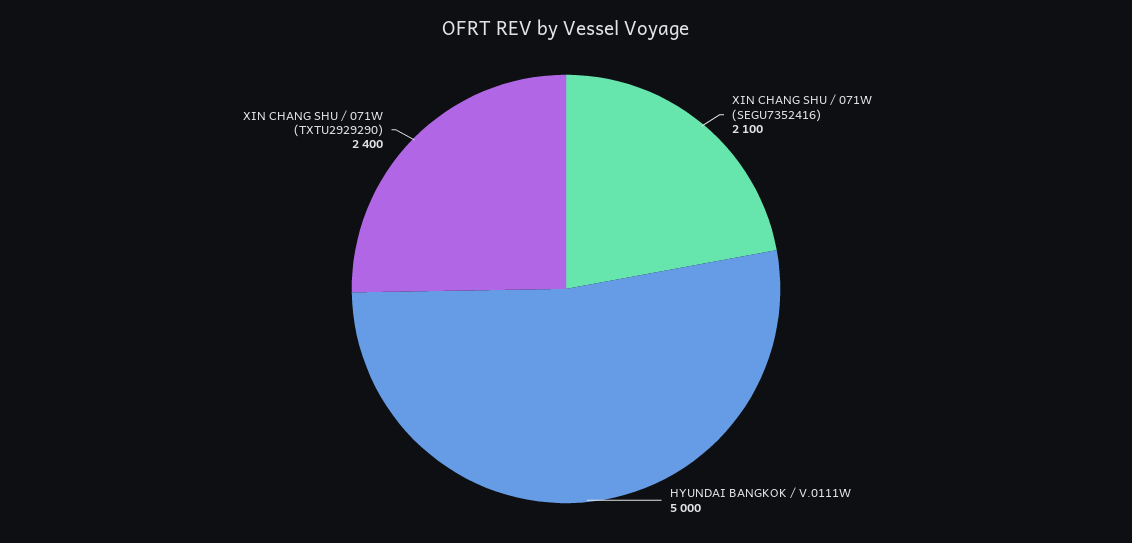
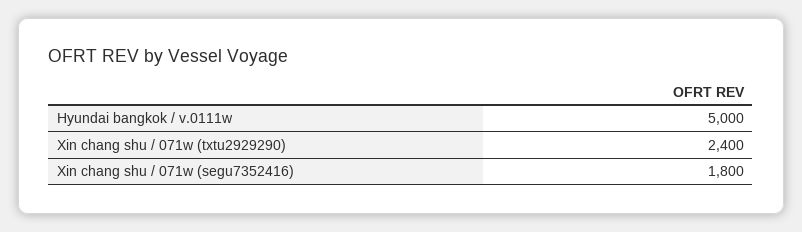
  {
-   "XIN CHANG SHU / 071W (SEGU7352416)": 2100,
+   "XIN CHANG SHU / 071W (SEGU7352416)": 1800,
    "HYUNDAI BANGKOK / V.0111W": 5000,
    "XIN CHANG SHU / 071W (TXTU2929290)": 2400
  }

